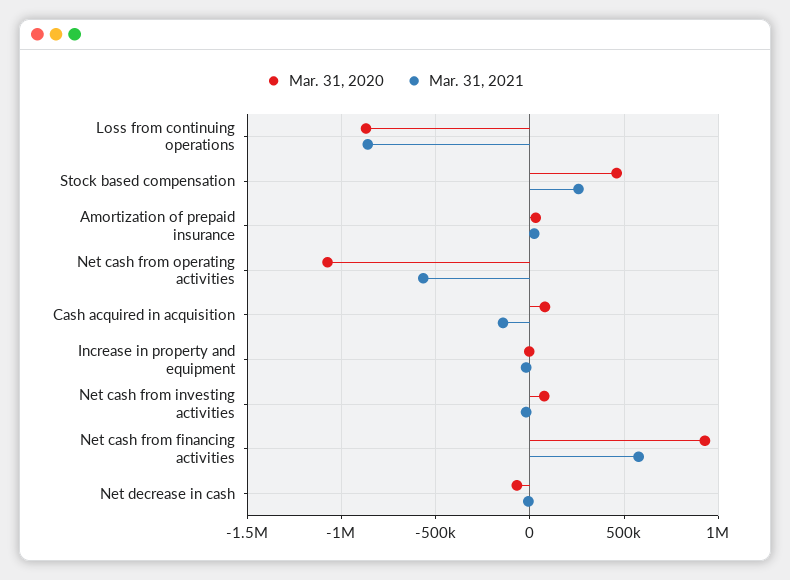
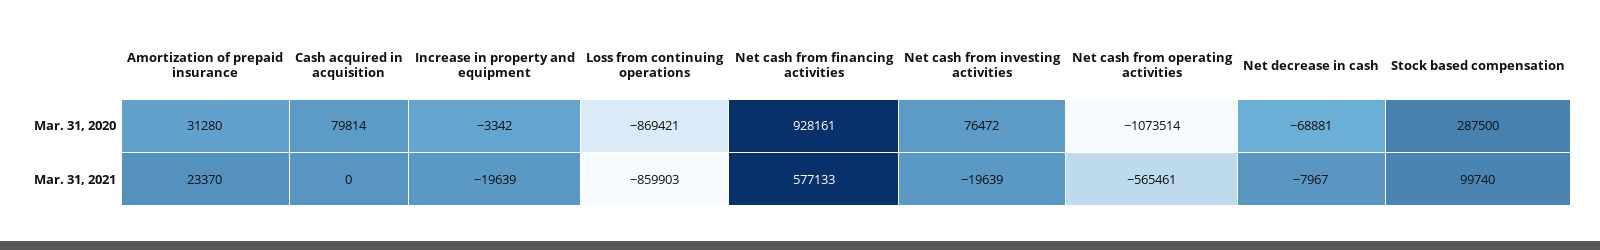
  {
    "Mar. 31, 2020": {
      "Loss from continuing operations": -869421,
-     "Stock based compensation": 450000,
+     "Stock based compensation": 287500,
      "Amortization of prepaid insurance": 31280,
      "Net cash from operating activities": -1073514,
      "Cash acquired in acquisition": 79814,
      "Increase in property and equipment": -3342,
      "Net cash from investing activities": 76472,
      "Net cash from financing activities": 928161,
      "Net decrease in cash": -68881
    },
    "Mar. 31, 2021": {
      "Loss from continuing operations": -859903,
-     "Stock based compensation": 250000,
+     "Stock based compensation": 99740,
      "Amortization of prepaid insurance": 23370,
      "Net cash from operating activities": -565461,
-     "Cash acquired in acquisition": -150000,
+     "Cash acquired in acquisition": 0,
      "Increase in property and equipment": -19639,
      "Net cash from investing activities": -19639,
      "Net cash from financing activities": 577133,
      "Net decrease in cash": -7967
    }
  }

